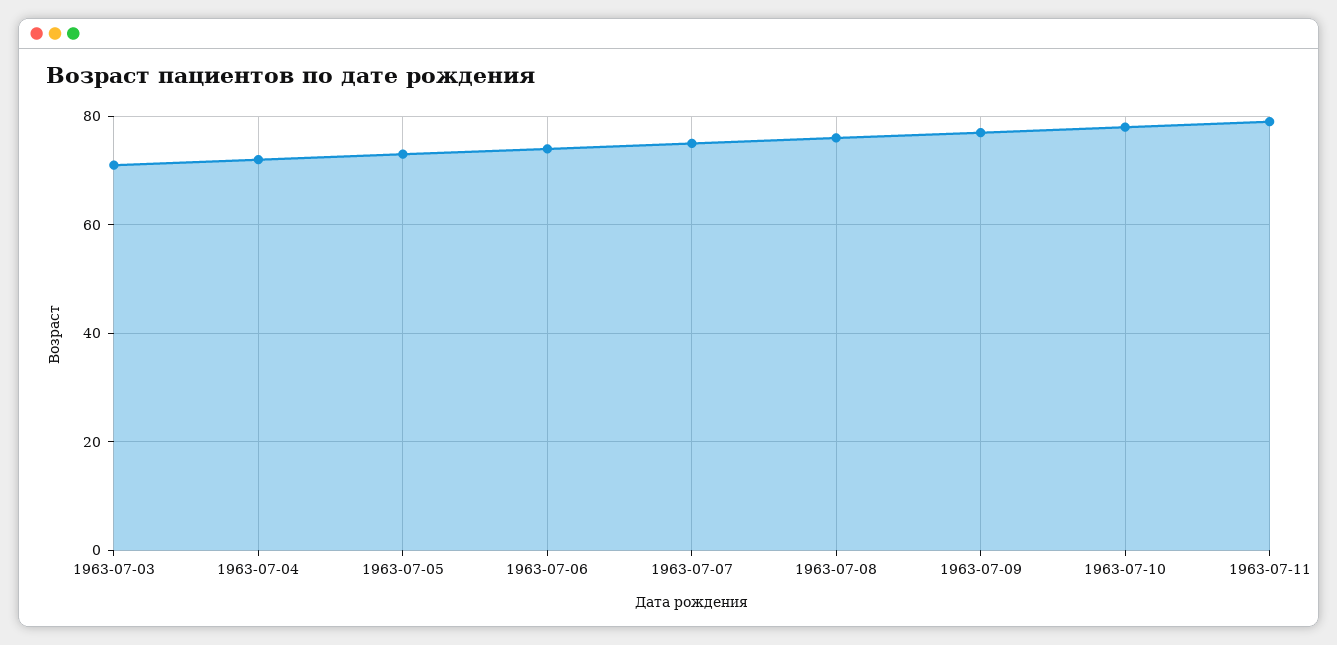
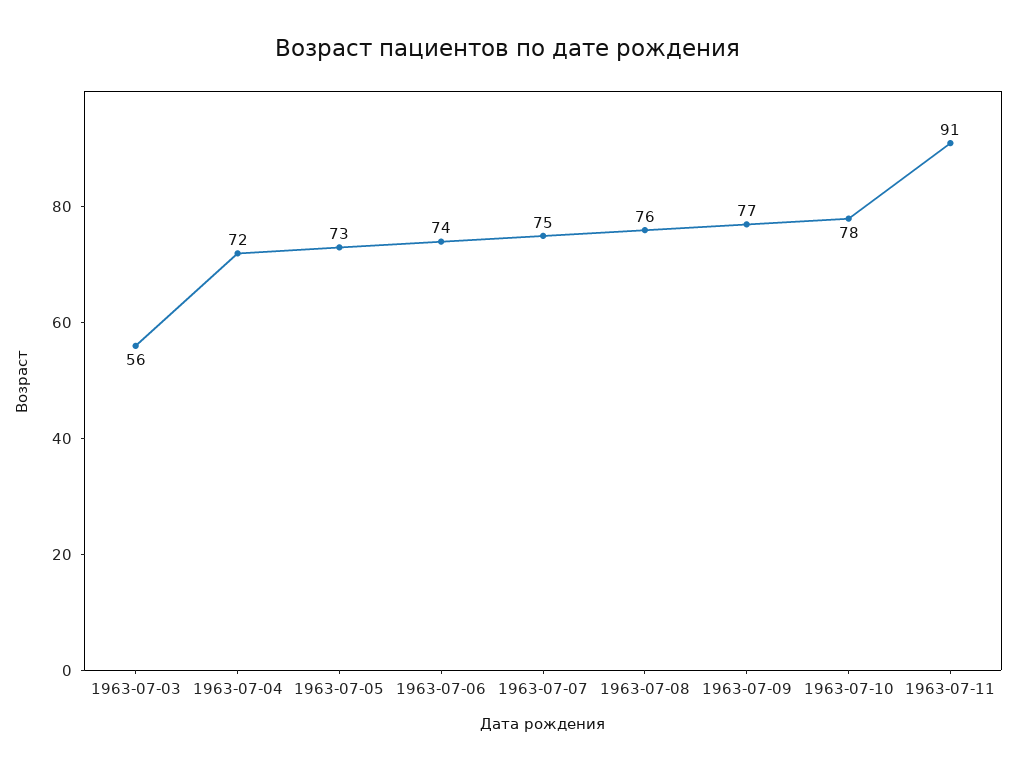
  {
-   "1963-07-03": 70,
+   "1963-07-03": 56,
    "1963-07-04": 72,
    "1963-07-05": 73,
    "1963-07-06": 74,
    "1963-07-07": 75,
    "1963-07-08": 76,
    "1963-07-09": 77,
    "1963-07-10": 78,
-   "1963-07-11": 80
+   "1963-07-11": 91
  }

